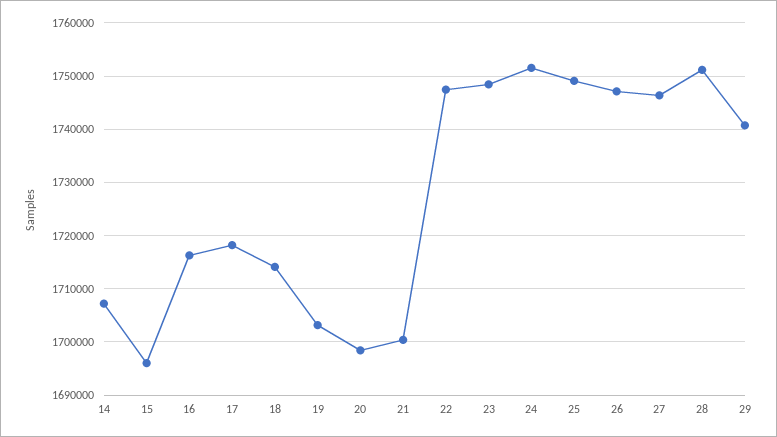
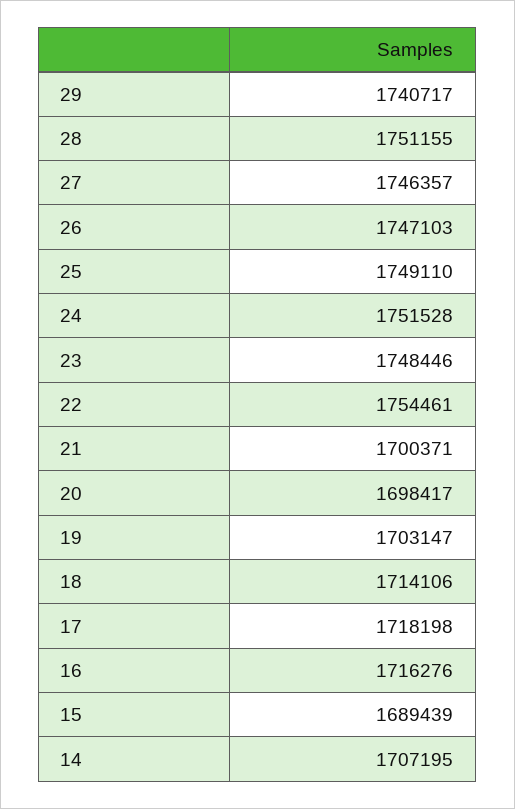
  {
    "14": 1707195,
-   "15": 1696000,
+   "15": 1689439,
    "16": 1716276,
    "17": 1718198,
    "18": 1714106,
    "19": 1703147,
    "20": 1698417,
    "21": 1700371,
-   "22": 1748000,
+   "22": 1754461,
    "23": 1748446,
    "24": 1751528,
    "25": 1749110,
    "26": 1747103,
    "27": 1746357,
    "28": 1751155,
    "29": 1740717
  }

